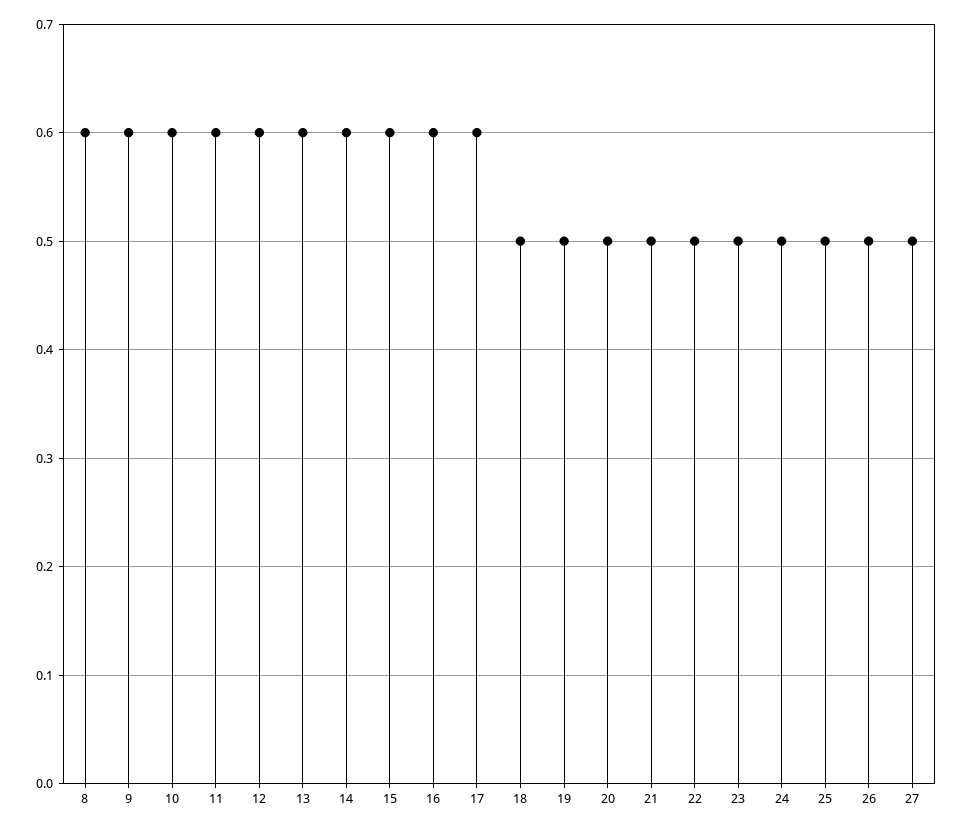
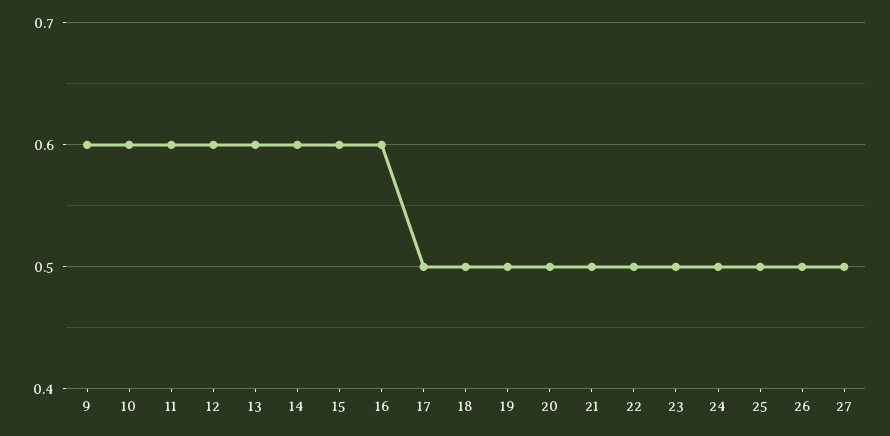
  {
-   "8": 0.6,
    "9": 0.6,
    "10": 0.6,
    "11": 0.6,
    "12": 0.6,
    "13": 0.6,
    "14": 0.6,
    "15": 0.6,
    "16": 0.6,
-   "17": 0.6,
+   "17": 0.5,
    "18": 0.5,
    "19": 0.5,
    "20": 0.5,
    "21": 0.5,
    "22": 0.5,
    "23": 0.5,
    "24": 0.5,
    "25": 0.5,
    "26": 0.5,
    "27": 0.5
  }

